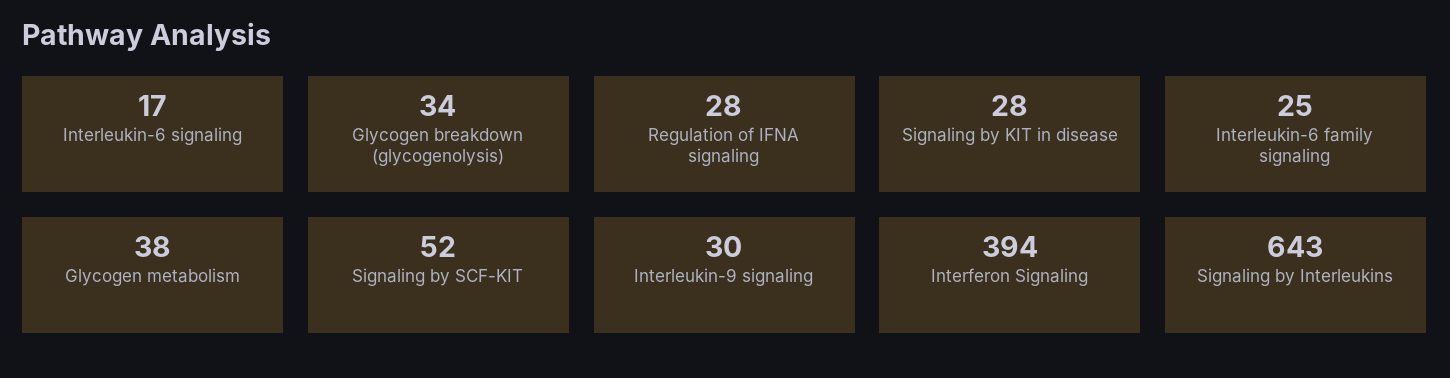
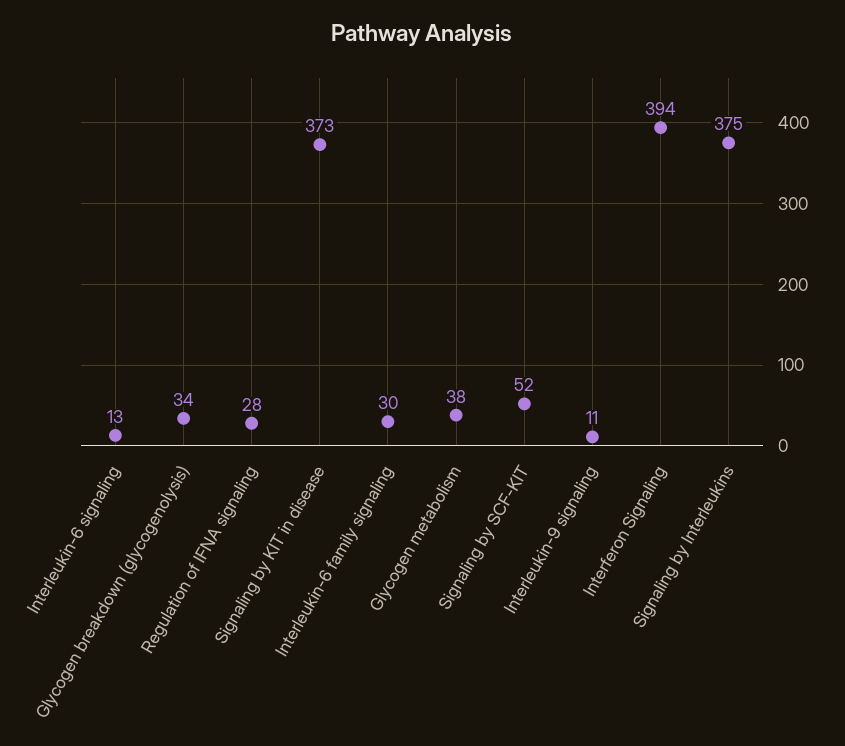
  {
-   "Interleukin-6 signaling": 17,
+   "Interleukin-6 signaling": 13,
    "Glycogen breakdown (glycogenolysis)": 34,
    "Regulation of IFNA signaling": 28,
-   "Signaling by KIT in disease": 28,
+   "Signaling by KIT in disease": 373,
-   "Interleukin-6 family signaling": 25,
+   "Interleukin-6 family signaling": 30,
    "Glycogen metabolism": 38,
    "Signaling by SCF-KIT": 52,
-   "Interleukin-9 signaling": 30,
+   "Interleukin-9 signaling": 11,
    "Interferon Signaling": 394,
-   "Signaling by Interleukins": 643
+   "Signaling by Interleukins": 375
  }

